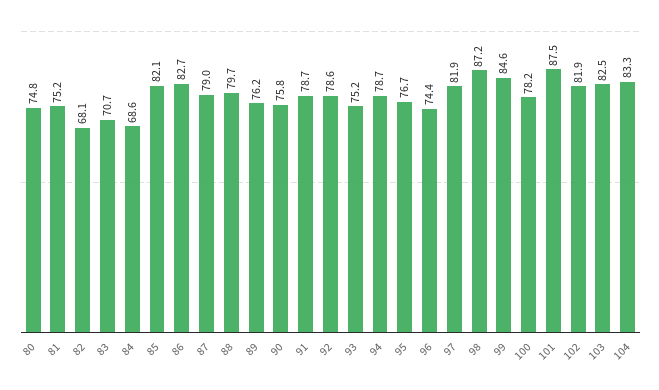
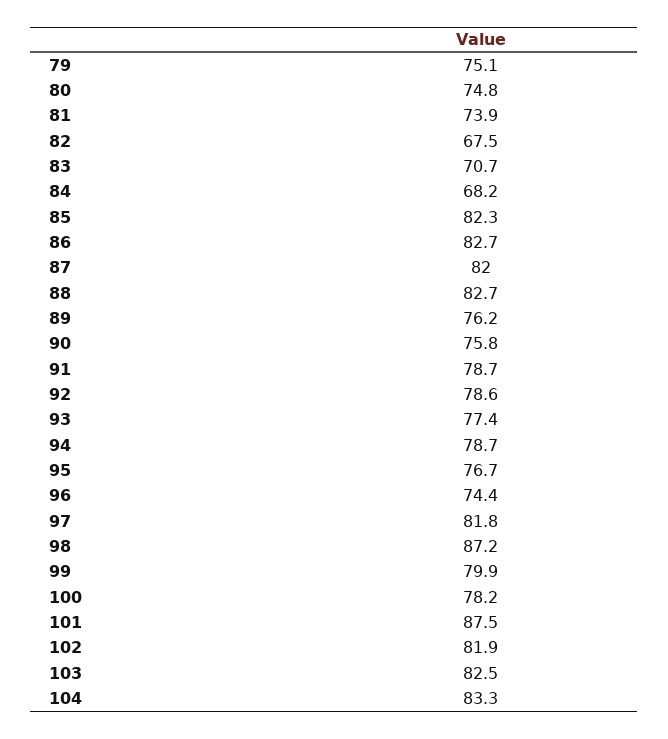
  {
    "80": 74.8,
-   "81": 75.2,
+   "81": 73.9,
-   "82": 68.1,
+   "82": 67.5,
    "83": 70.7,
-   "84": 68.6,
+   "84": 68.2,
-   "85": 82.1,
+   "85": 82.3,
    "86": 82.7,
-   "87": 79,
+   "87": 82,
-   "88": 79.7,
+   "88": 82.7,
    "89": 76.2,
    "90": 75.8,
    "91": 78.7,
    "92": 78.6,
-   "93": 75.2,
+   "93": 77.4,
    "94": 78.7,
    "95": 76.7,
    "96": 74.4,
-   "97": 81.9,
+   "97": 81.8,
    "98": 87.2,
-   "99": 84.6,
+   "99": 79.9,
    "100": 78.2,
    "101": 87.5,
    "102": 81.9,
    "103": 82.5,
-   "104": 83.3
+   "104": 83.3,
+   "79": 75.1
  }

